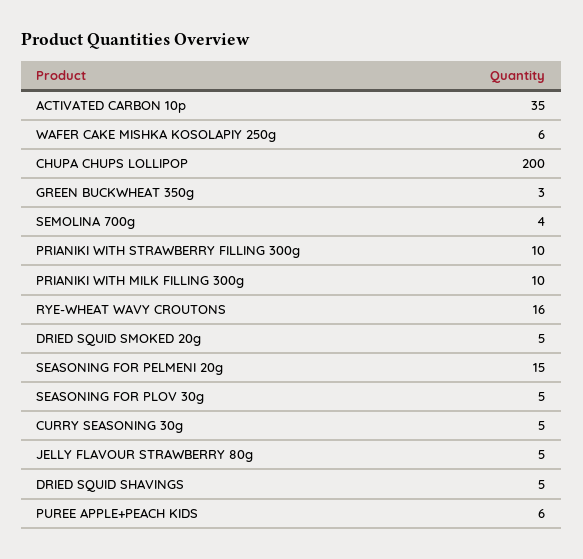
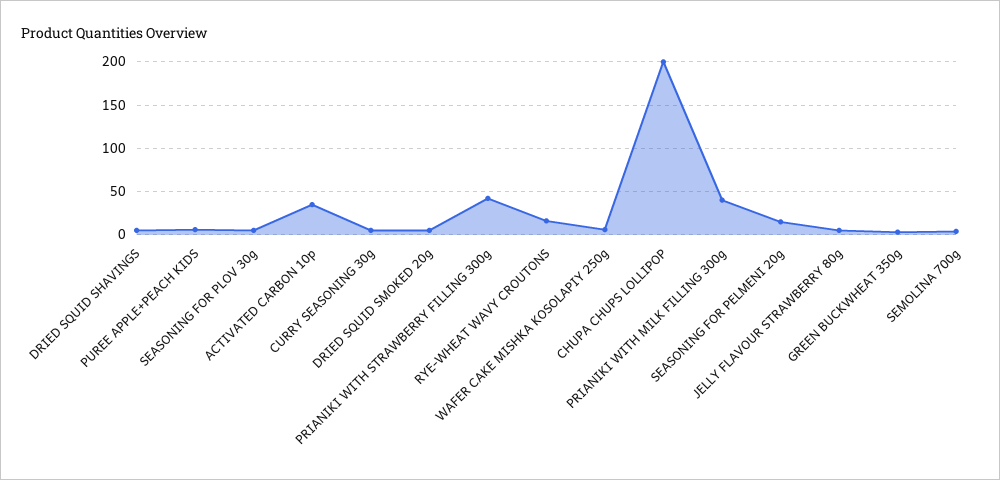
  {
    "ACTIVATED CARBON 10p": 35,
    "WAFER CAKE MISHKA KOSOLAPIY 250g": 6,
    "CHUPA CHUPS LOLLIPOP": 200,
    "GREEN BUCKWHEAT 350g": 3,
    "SEMOLINA 700g": 4,
-   "PRIANIKI WITH STRAWBERRY FILLING 300g": 10,
+   "PRIANIKI WITH STRAWBERRY FILLING 300g": 40,
-   "PRIANIKI WITH MILK FILLING 300g": 10,
+   "PRIANIKI WITH MILK FILLING 300g": 40,
    "RYE-WHEAT WAVY CROUTONS": 16,
    "DRIED SQUID SMOKED 20g": 5,
    "SEASONING FOR PELMENI 20g": 15,
    "SEASONING FOR PLOV 30g": 5,
    "CURRY SEASONING 30g": 5,
    "JELLY FLAVOUR STRAWBERRY 80g": 5,
    "DRIED SQUID SHAVINGS": 5,
    "PUREE APPLE+PEACH KIDS": 6
  }

